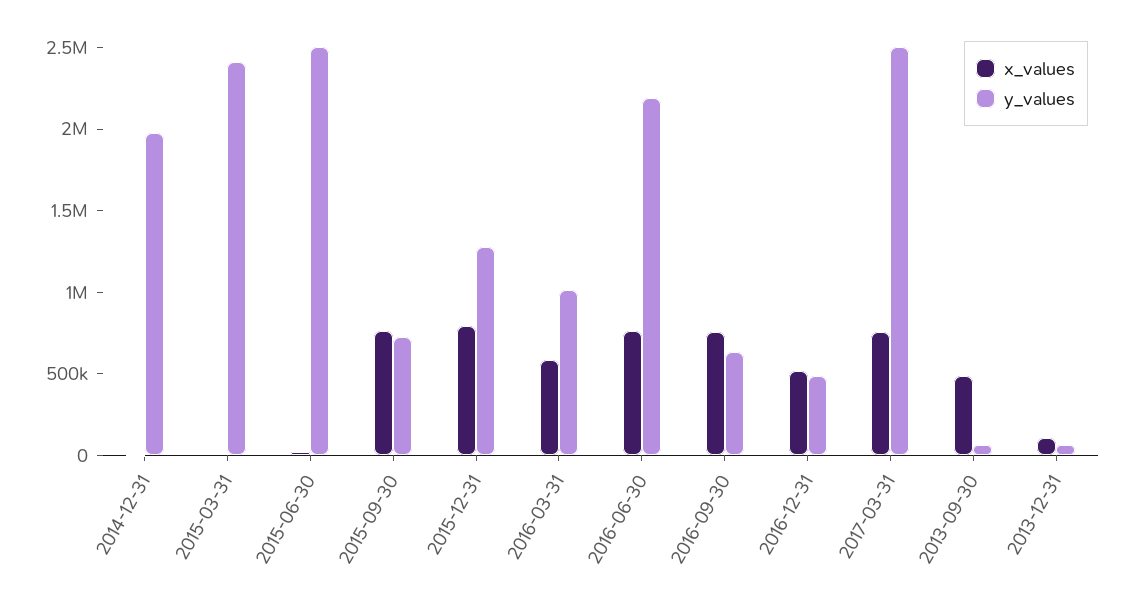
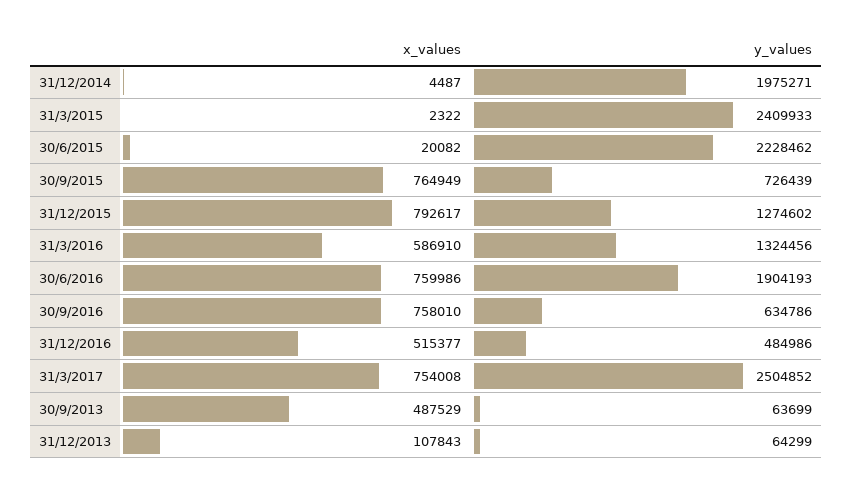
  {
    "x_values": {
      "2014-12-31": 4487,
      "2015-03-31": 2322,
      "2015-06-30": 20082,
      "2015-09-30": 764949,
      "2015-12-31": 792617,
      "2016-03-31": 586910,
      "2016-06-30": 759986,
      "2016-09-30": 758010,
      "2016-12-31": 515377,
      "2017-03-31": 754008,
      "2013-09-30": 487529,
      "2013-12-31": 107843
    },
    "y_values": {
      "2014-12-31": 1975271,
      "2015-03-31": 2409933,
-     "2015-06-30": 2500000,
+     "2015-06-30": 2228462,
      "2015-09-30": 726439,
      "2015-12-31": 1274602,
-     "2016-03-31": 1000000,
+     "2016-03-31": 1324456,
-     "2016-06-30": 2200000,
+     "2016-06-30": 1904193,
      "2016-09-30": 634786,
      "2016-12-31": 484986,
      "2017-03-31": 2504852,
      "2013-09-30": 63699,
      "2013-12-31": 64299
    }
  }

